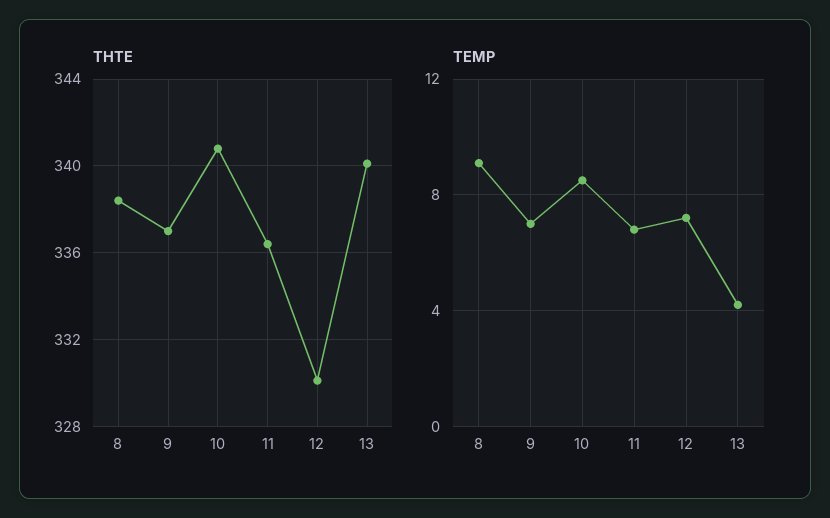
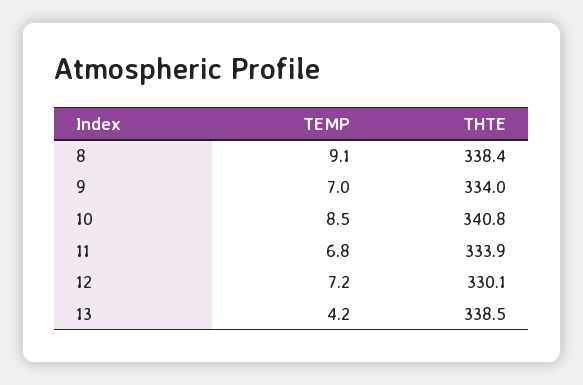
  {
    "THTE": {
      "8": 338.4,
-     "9": 337,
+     "9": 334,
      "10": 340.8,
-     "11": 336.5,
+     "11": 333.9,
      "12": 330.1,
-     "13": 340
+     "13": 338.5
    },
    "TEMP": {
      "8": 9.1,
      "9": 7,
      "10": 8.5,
      "11": 6.8,
      "12": 7.2,
      "13": 4.2
    }
  }

